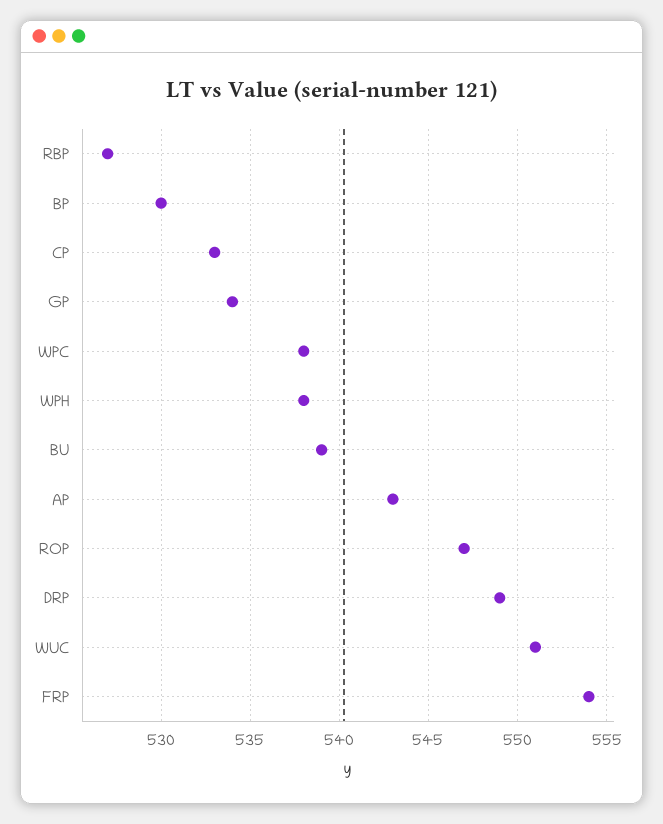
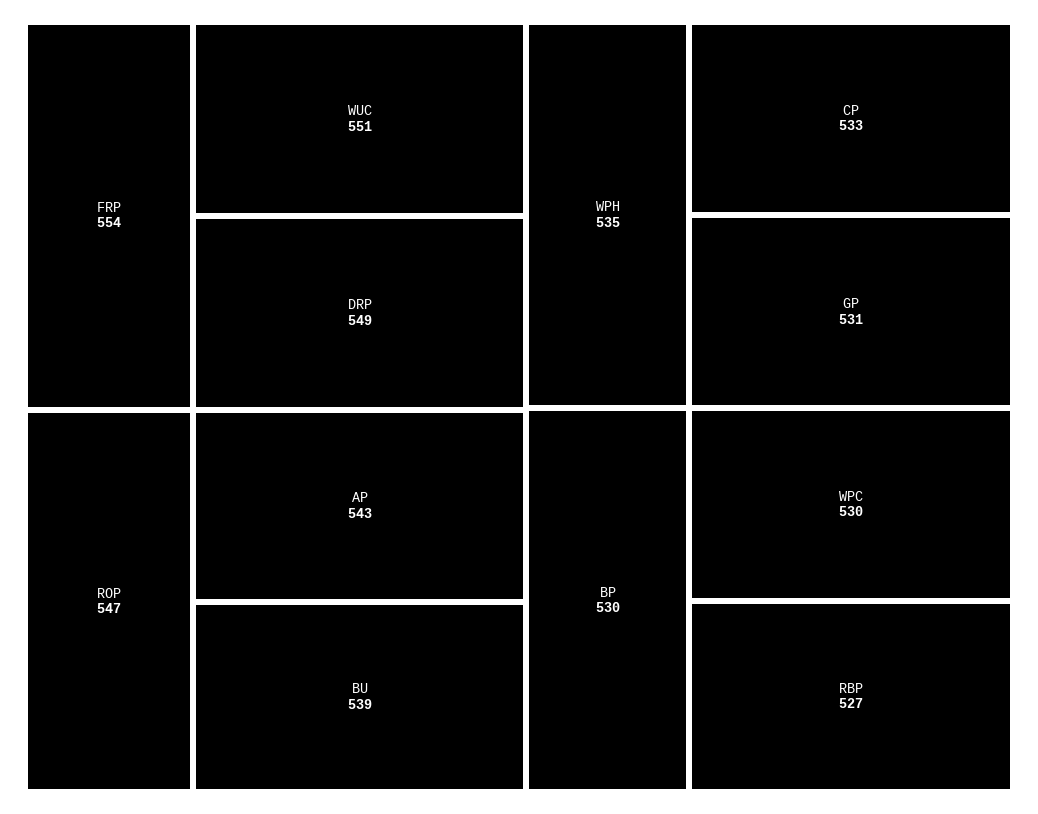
  {
    "RBP": 527,
    "BP": 530,
    "CP": 533,
-   "GP": 534,
+   "GP": 531,
-   "WPC": 538,
+   "WPC": 530,
-   "WPH": 538,
+   "WPH": 535,
    "BU": 539,
    "AP": 543,
    "ROP": 547,
    "DRP": 549,
    "WUC": 551,
    "FRP": 554
  }

